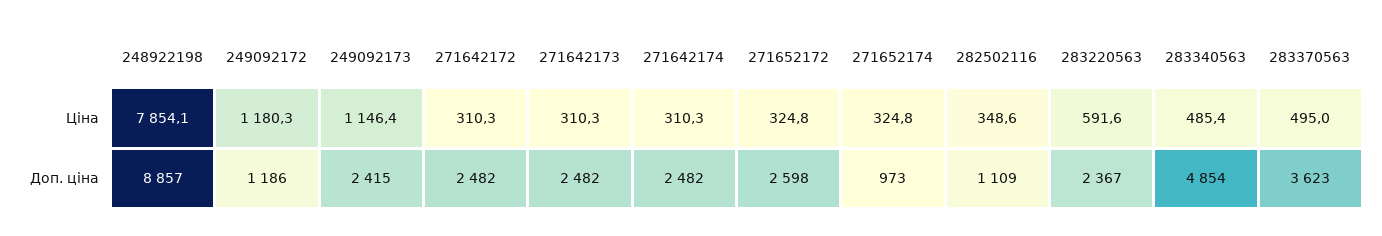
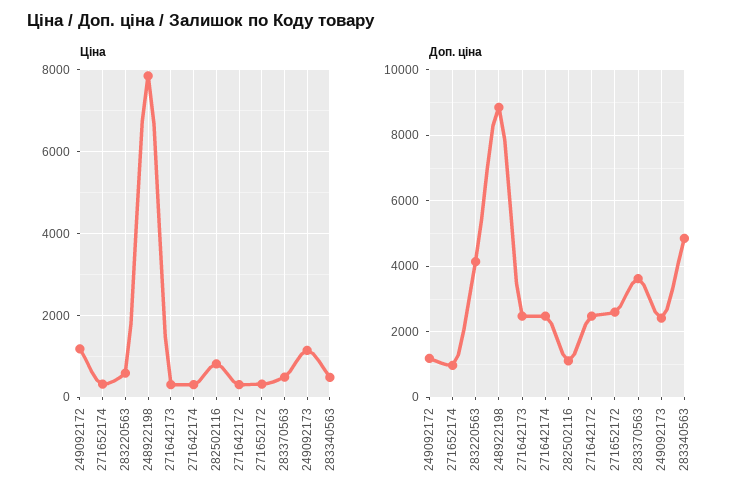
  {
    "Ціна": {
      "248922198": 7854.1,
      "249092172": 1180.3,
      "249092173": 1146.4,
      "271642172": 310.3,
      "271642173": 310.3,
      "271642174": 310.3,
      "271652172": 324.8,
      "271652174": 324.8,
-     "282502116": 348.6,
+     "282502116": 800,
      "283220563": 591.6,
      "283340563": 485.4,
      "283370563": 495
    },
    "Доп. ціна": {
      "248922198": 8857,
      "249092172": 1186,
      "249092173": 2415,
      "271642172": 2482,
      "271642173": 2482,
      "271642174": 2482,
      "271652172": 2598,
      "271652174": 973,
      "282502116": 1109,
-     "283220563": 2367,
+     "283220563": 4200,
      "283340563": 4854,
      "283370563": 3623
    }
  }

